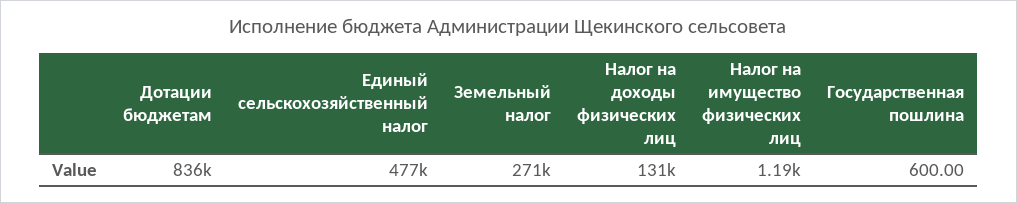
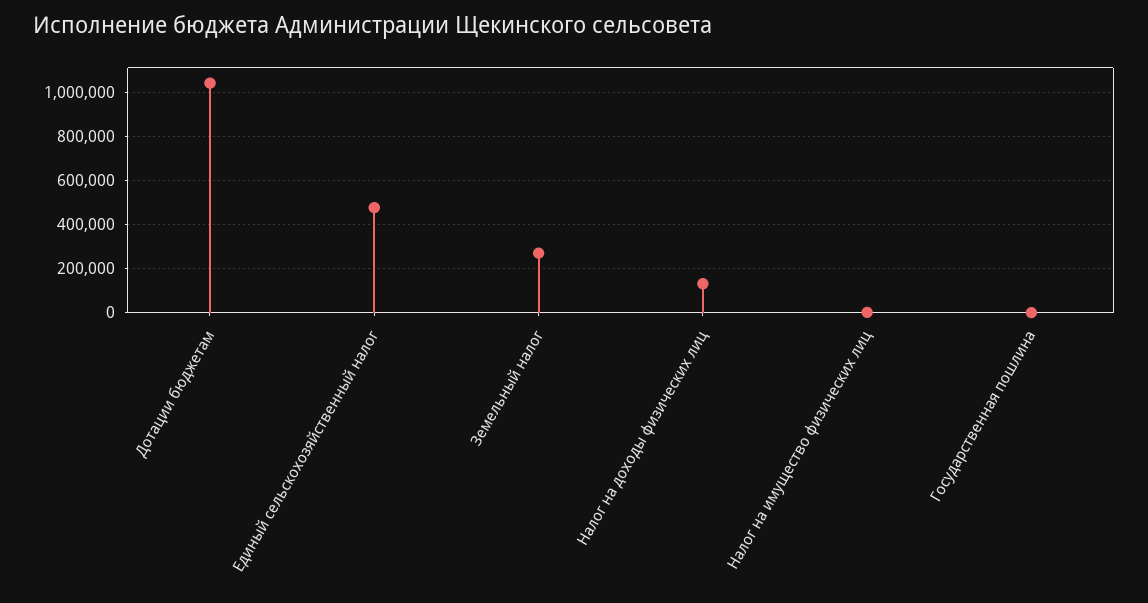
  {
-   "Дотации бюджетам": 836000,
+   "Дотации бюджетам": 1050000,
    "Единый сельскохозяйственный налог": 477000,
    "Земельный налог": 271000,
    "Налог на доходы физических лиц": 131000,
    "Налог на имущество физических лиц": 1190,
    "Государственная пошлина": 600
  }

